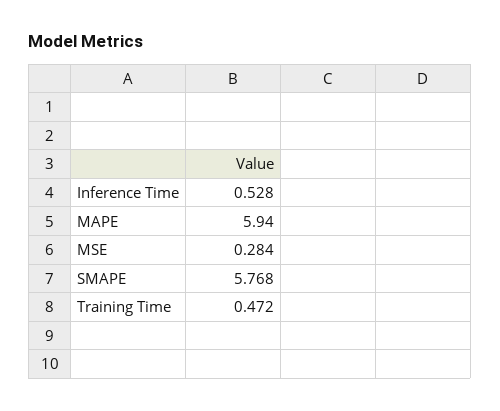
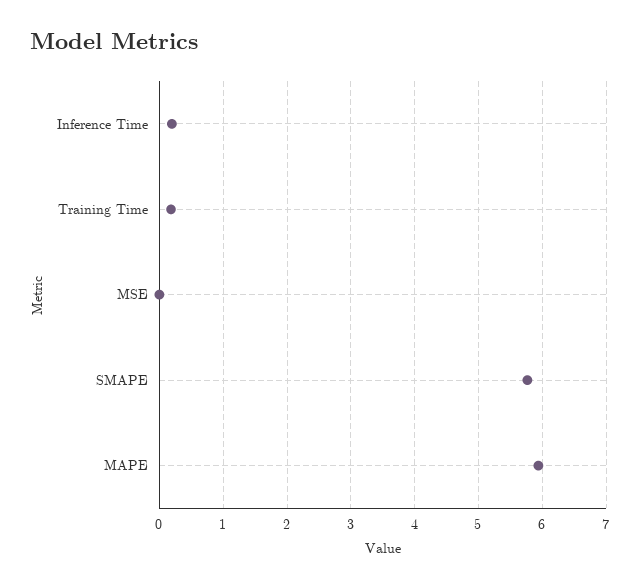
  {
-   "Inference Time": 0.528,
+   "Inference Time": 0.2,
    "MAPE": 5.94,
-   "MSE": 0.284,
+   "MSE": 0,
    "SMAPE": 5.768,
-   "Training Time": 0.472
+   "Training Time": 0.2
  }

